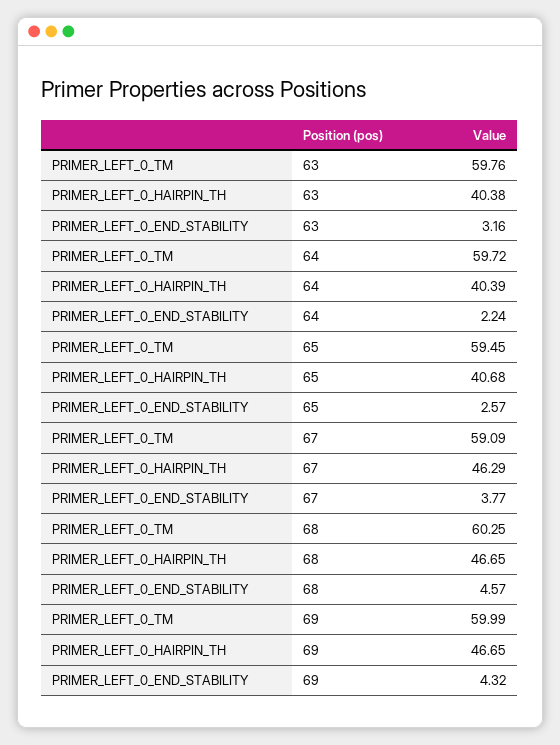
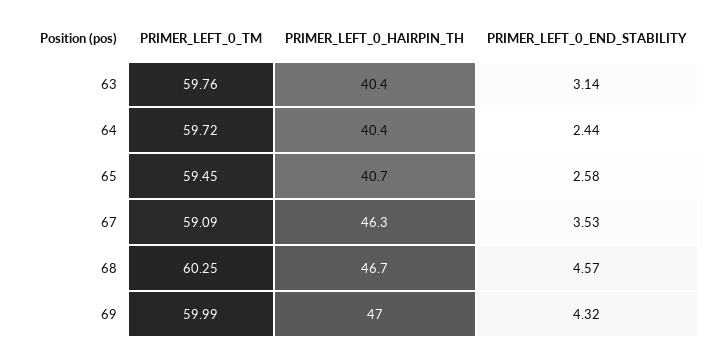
  {
    "PRIMER_LEFT_0_TM": {
      "63": 59.76,
      "64": 59.72,
      "65": 59.45,
      "67": 59.09,
      "68": 60.25,
      "69": 59.99
    },
    "PRIMER_LEFT_0_HAIRPIN_TH": {
      "63": 40.38,
      "64": 40.39,
      "65": 40.68,
      "67": 46.29,
      "68": 46.65,
-     "69": 46.65
+     "69": 47
    },
    "PRIMER_LEFT_0_END_STABILITY": {
-     "63": 3.16,
+     "63": 3.14,
-     "64": 2.24,
+     "64": 2.44,
-     "65": 2.57,
+     "65": 2.58,
-     "67": 3.77,
+     "67": 3.53,
      "68": 4.57,
      "69": 4.32
    }
  }

